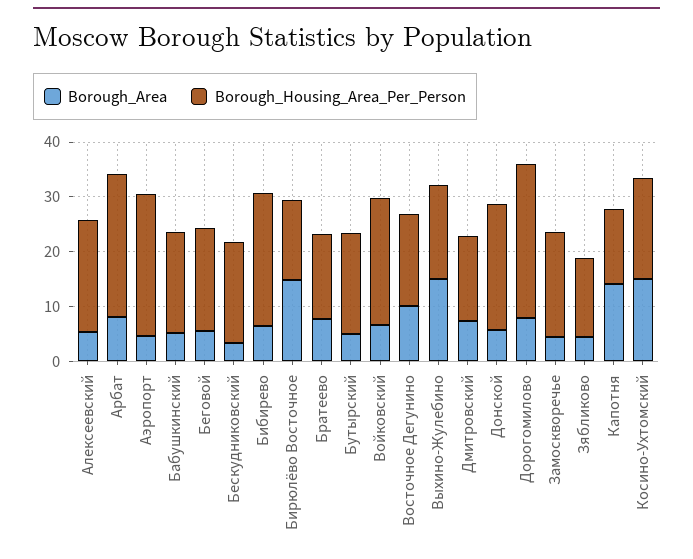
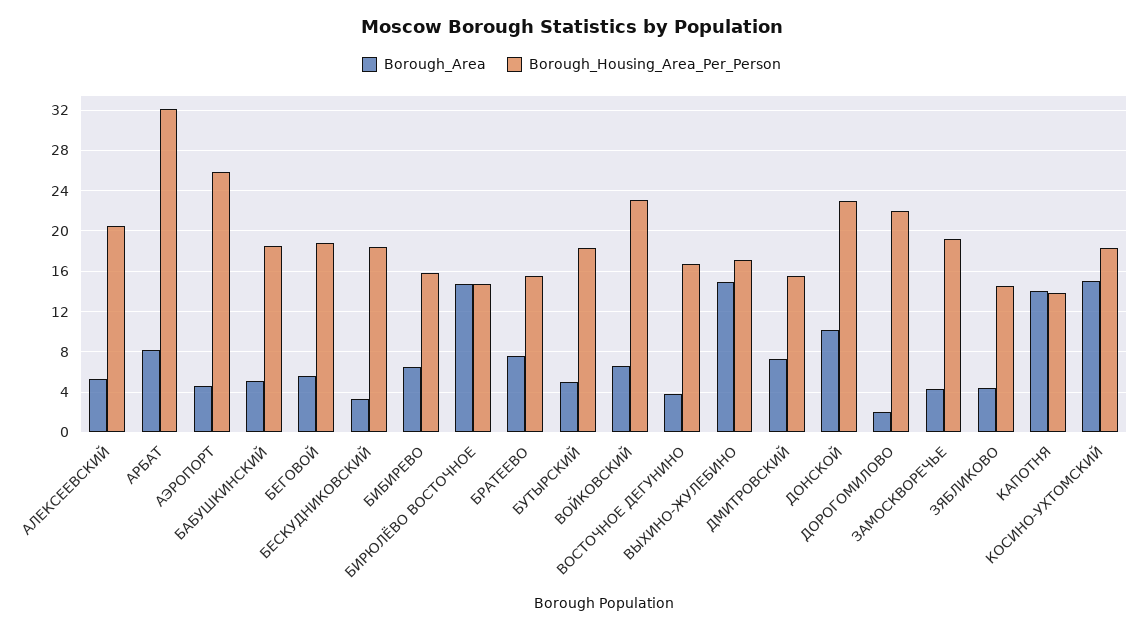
  {
    "Borough_Area": {
      "Алексеевский": 5,
      "Арбат": 8,
      "Аэропорт": 5,
      "Бабушкинский": 5,
      "Беговой": 6,
      "Бескудниковский": 3,
      "Бибирево": 6,
      "Бирюлёво Восточное": 15,
      "Братеево": 8,
      "Бутырский": 5,
      "Войковский": 7,
-     "Восточное Дегунино": 10,
+     "Восточное Дегунино": 4,
      "Выхино-Жулебино": 15,
      "Дмитровский": 7,
-     "Донской": 6,
+     "Донской": 10,
-     "Дорогомилово": 8,
+     "Дорогомилово": 2,
      "Замоскворечье": 4,
      "Зябликово": 4,
      "Капотня": 14,
      "Косино-Ухтомский": 15
    },
    "Borough_Housing_Area_Per_Person": {
      "Алексеевский": 21,
-     "Арбат": 26,
+     "Арбат": 32,
      "Аэропорт": 26,
      "Бабушкинский": 19,
      "Беговой": 19,
      "Бескудниковский": 18,
-     "Бибирево": 24,
+     "Бибирево": 16,
      "Бирюлёво Восточное": 15,
      "Братеево": 16,
      "Бутырский": 18,
      "Войковский": 23,
      "Восточное Дегунино": 17,
      "Выхино-Жулебино": 17,
      "Дмитровский": 16,
      "Донской": 23,
-     "Дорогомилово": 28,
+     "Дорогомилово": 22,
      "Замоскворечье": 19,
      "Зябликово": 15,
      "Капотня": 14,
      "Косино-Ухтомский": 18
    }
  }

